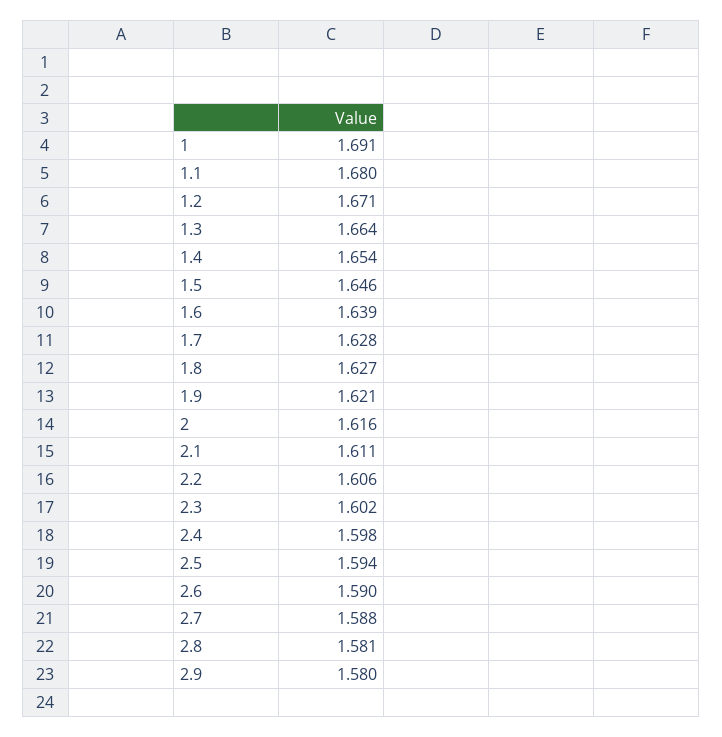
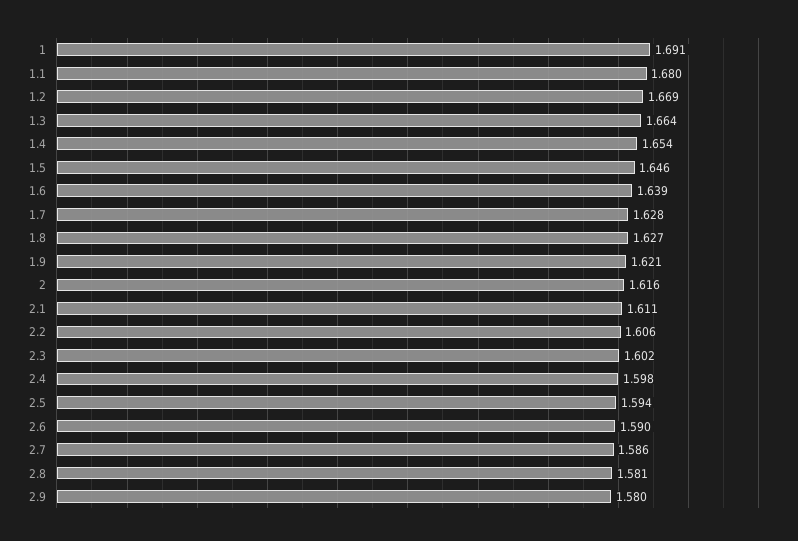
  {
    "1": 1.691,
    "1.1": 1.68,
-   "1.2": 1.671,
+   "1.2": 1.669,
    "1.3": 1.664,
    "1.4": 1.654,
    "1.5": 1.646,
    "1.6": 1.639,
    "1.7": 1.628,
    "1.8": 1.627,
    "1.9": 1.621,
    "2": 1.616,
    "2.1": 1.611,
    "2.2": 1.606,
    "2.3": 1.602,
    "2.4": 1.598,
    "2.5": 1.594,
    "2.6": 1.59,
-   "2.7": 1.588,
+   "2.7": 1.586,
    "2.8": 1.581,
    "2.9": 1.58
  }

